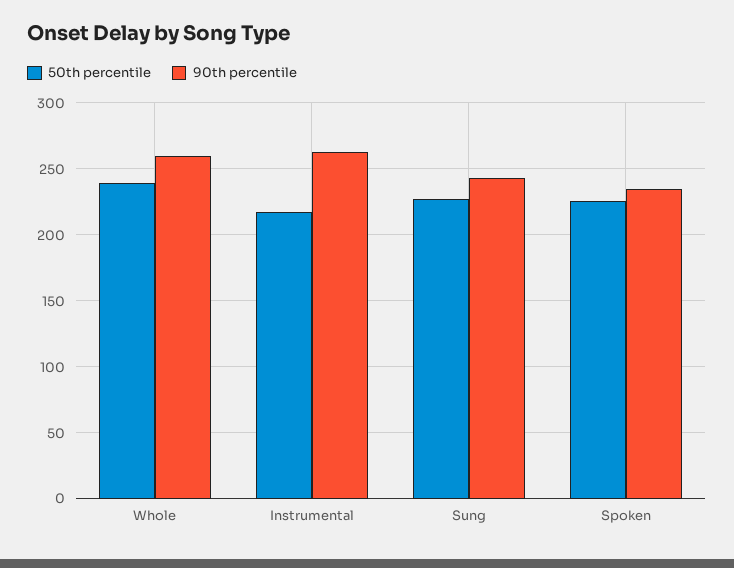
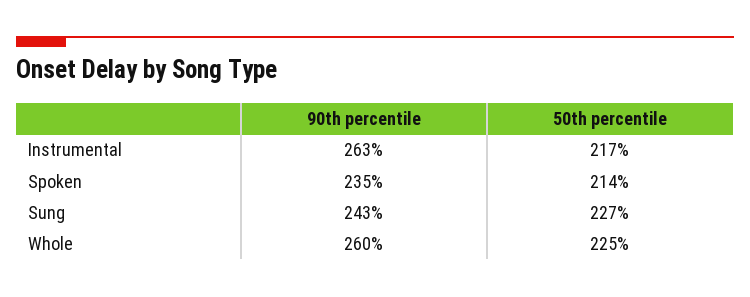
  {
    "50th percentile": {
-     "Whole": 240,
+     "Whole": 225,
      "Instrumental": 217,
      "Sung": 227,
-     "Spoken": 225
+     "Spoken": 214
    },
    "90th percentile": {
      "Whole": 260,
      "Instrumental": 263,
      "Sung": 243,
      "Spoken": 235
    }
  }

